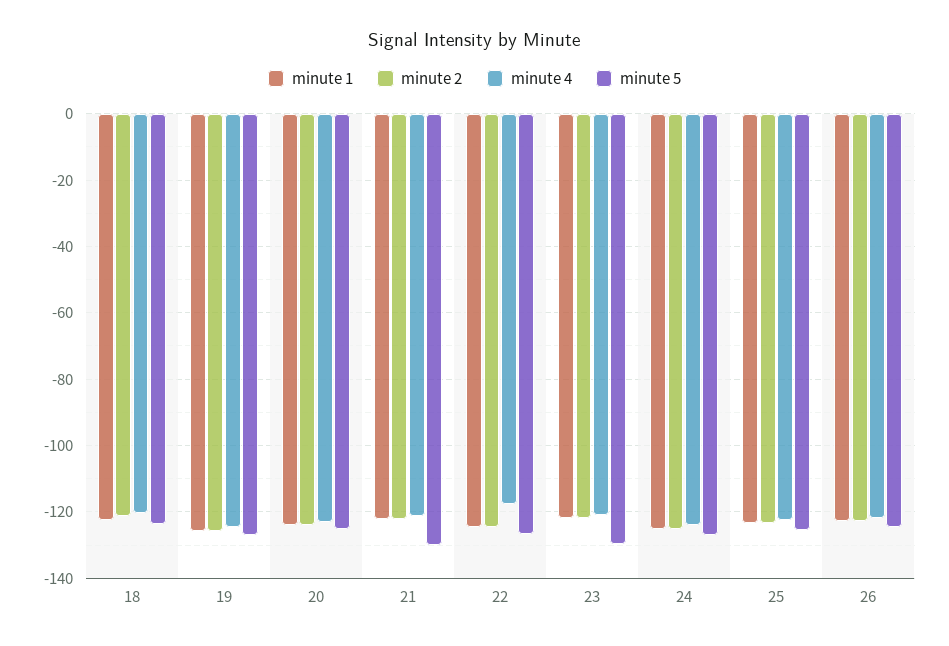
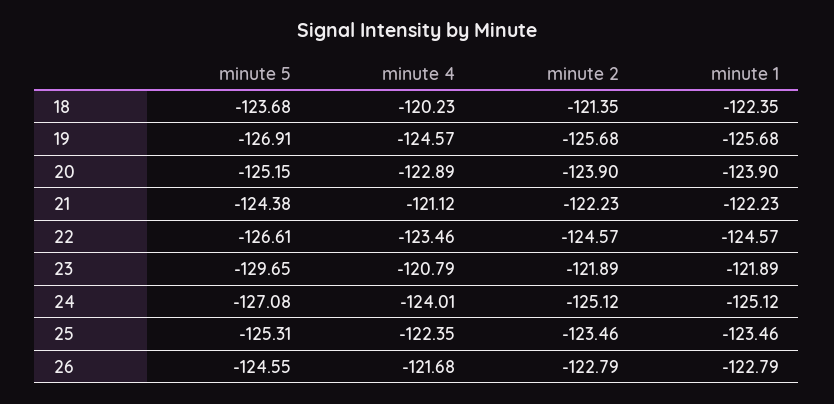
  {
    "minute 1": {
      "18": -122.35,
      "19": -125.68,
      "20": -123.9,
      "21": -122.23,
      "22": -124.57,
      "23": -121.89,
      "24": -125.12,
      "25": -123.46,
      "26": -122.79
    },
    "minute 2": {
      "18": -121.35,
      "19": -125.68,
      "20": -123.9,
      "21": -122.23,
      "22": -124.57,
      "23": -121.89,
      "24": -125.12,
      "25": -123.46,
      "26": -122.79
    },
    "minute 4": {
      "18": -120.23,
      "19": -124.57,
      "20": -122.89,
      "21": -121.12,
-     "22": -118,
+     "22": -123.46,
      "23": -120.79,
      "24": -124.01,
      "25": -122.35,
      "26": -121.68
    },
    "minute 5": {
      "18": -123.68,
      "19": -126.91,
      "20": -125.15,
-     "21": -130,
+     "21": -124.38,
      "22": -126.61,
      "23": -129.65,
      "24": -127.08,
      "25": -125.31,
      "26": -124.55
    }
  }

